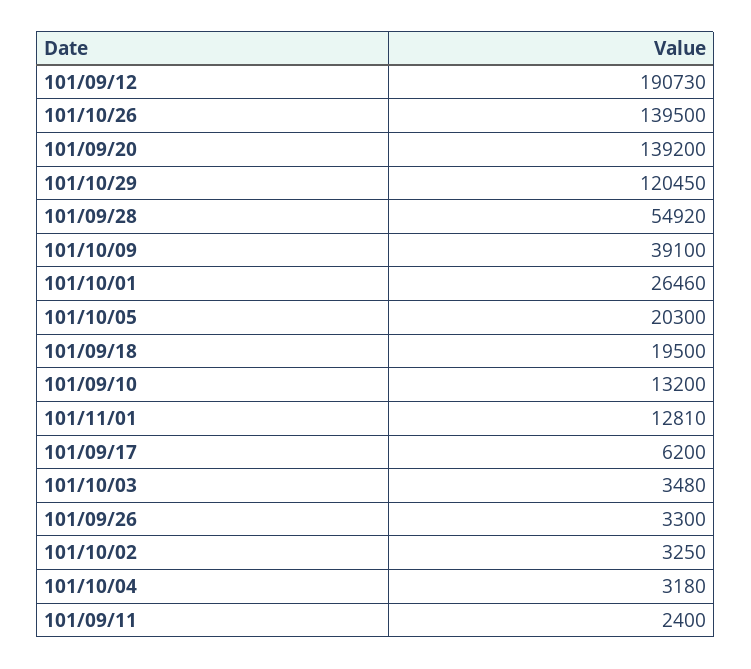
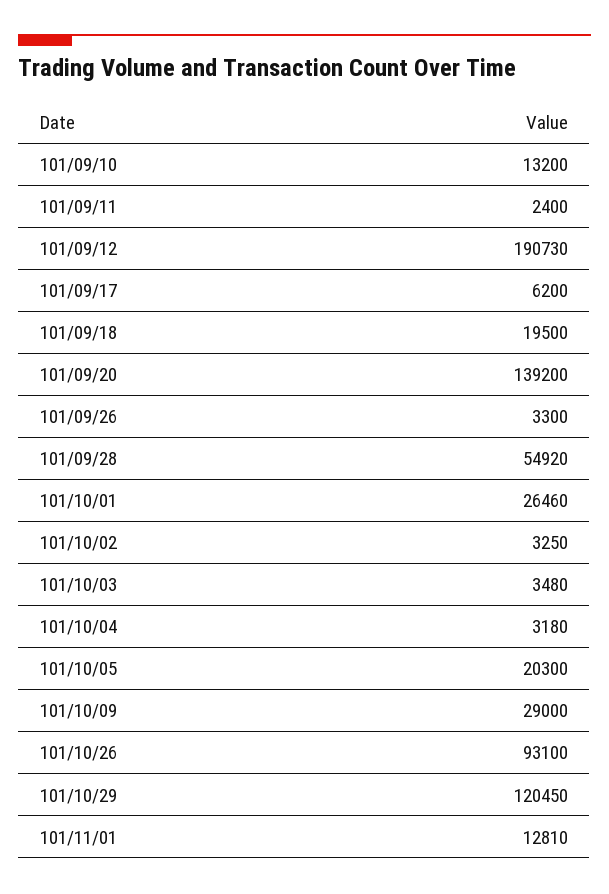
  {
    "101/09/12": 190730,
-   "101/10/26": 139500,
+   "101/10/26": 93100,
    "101/09/20": 139200,
    "101/10/29": 120450,
    "101/09/28": 54920,
-   "101/10/09": 39100,
+   "101/10/09": 29000,
    "101/10/01": 26460,
    "101/10/05": 20300,
    "101/09/18": 19500,
    "101/09/10": 13200,
    "101/11/01": 12810,
    "101/09/17": 6200,
    "101/10/03": 3480,
    "101/09/26": 3300,
    "101/10/02": 3250,
    "101/10/04": 3180,
    "101/09/11": 2400
  }

